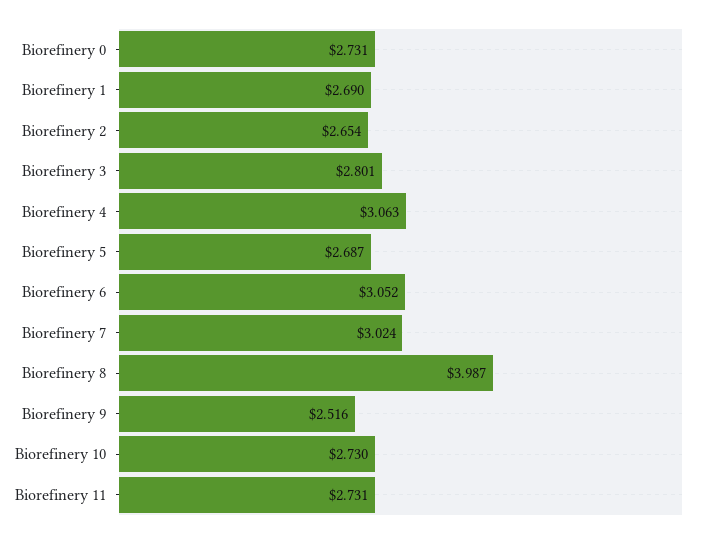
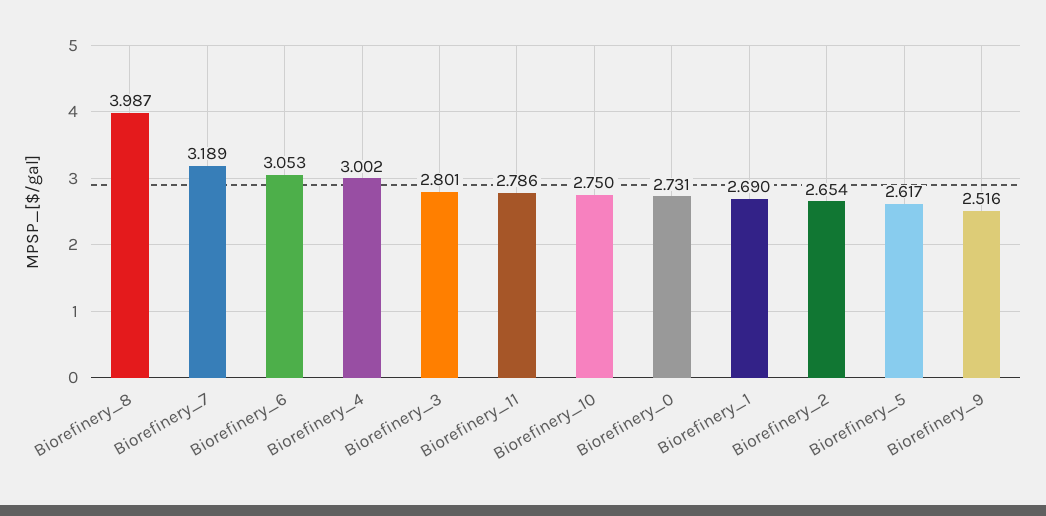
  {
    "Biorefinery 0": 2.731,
    "Biorefinery 1": 2.69,
    "Biorefinery 2": 2.654,
    "Biorefinery 3": 2.801,
-   "Biorefinery 4": 3.063,
+   "Biorefinery 4": 3.002,
-   "Biorefinery 5": 2.687,
+   "Biorefinery 5": 2.617,
-   "Biorefinery 6": 3.052,
+   "Biorefinery 6": 3.053,
-   "Biorefinery 7": 3.024,
+   "Biorefinery 7": 3.189,
    "Biorefinery 8": 3.987,
    "Biorefinery 9": 2.516,
-   "Biorefinery 10": 2.73,
+   "Biorefinery 10": 2.75,
-   "Biorefinery 11": 2.731
+   "Biorefinery 11": 2.786
  }

